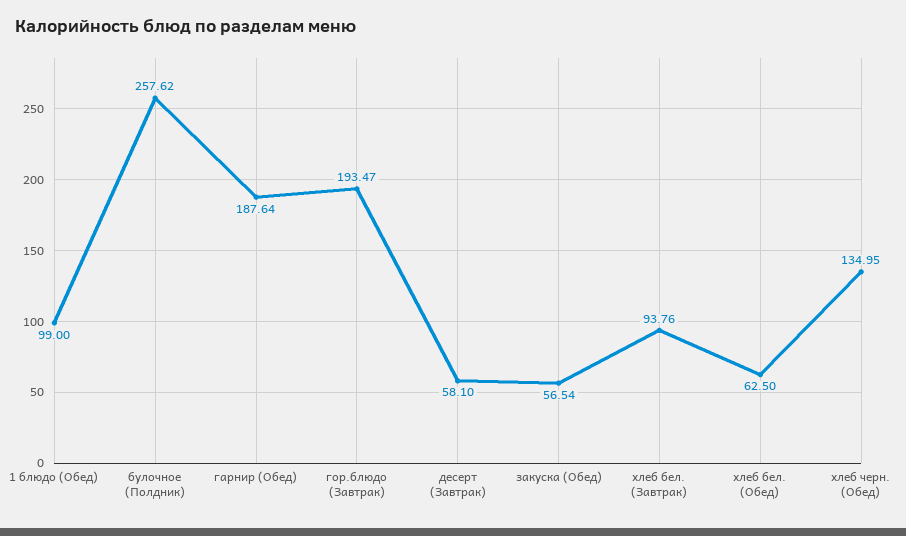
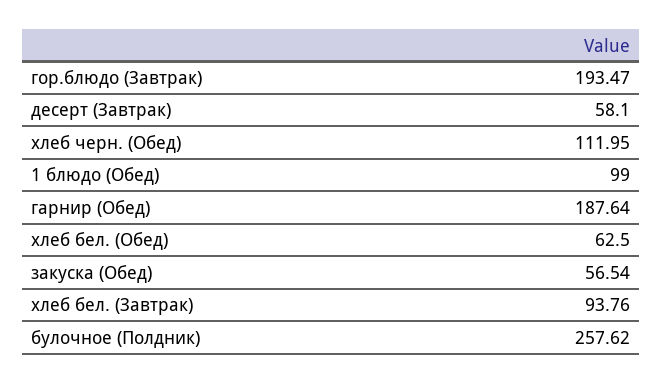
  {
    "1 блюдо (Обед)": 99,
    "булочное (Полдник)": 257.62,
    "гарнир (Обед)": 187.64,
    "гор.блюдо (Завтрак)": 193.47,
    "десерт (Завтрак)": 58.1,
    "закуска (Обед)": 56.54,
    "хлеб бел. (Завтрак)": 93.76,
    "хлеб бел. (Обед)": 62.5,
-   "хлеб черн. (Обед)": 134.95
+   "хлеб черн. (Обед)": 111.95
  }

